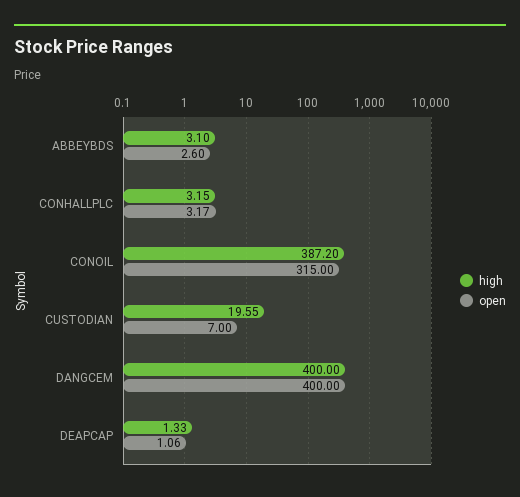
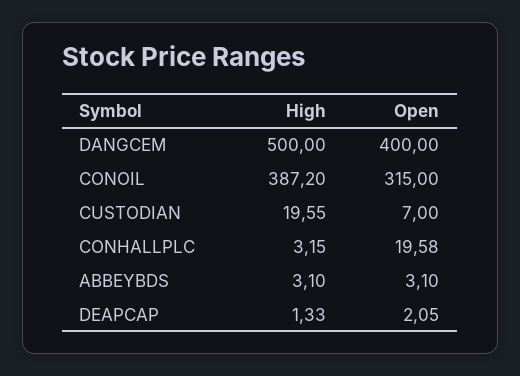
  {
    "high": {
      "ABBEYBDS": 3.1,
      "CONHALLPLC": 3.15,
      "CONOIL": 387.2,
      "CUSTODIAN": 19.55,
-     "DANGCEM": 400,
+     "DANGCEM": 500,
      "DEAPCAP": 1.33
    },
    "open": {
-     "ABBEYBDS": 2.6,
+     "ABBEYBDS": 3.1,
-     "CONHALLPLC": 3.17,
+     "CONHALLPLC": 19.58,
      "CONOIL": 315,
      "CUSTODIAN": 7,
      "DANGCEM": 400,
-     "DEAPCAP": 1.06
+     "DEAPCAP": 2.05
    }
  }

